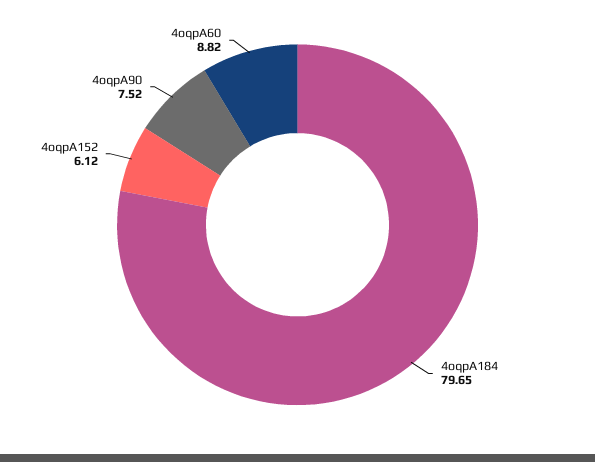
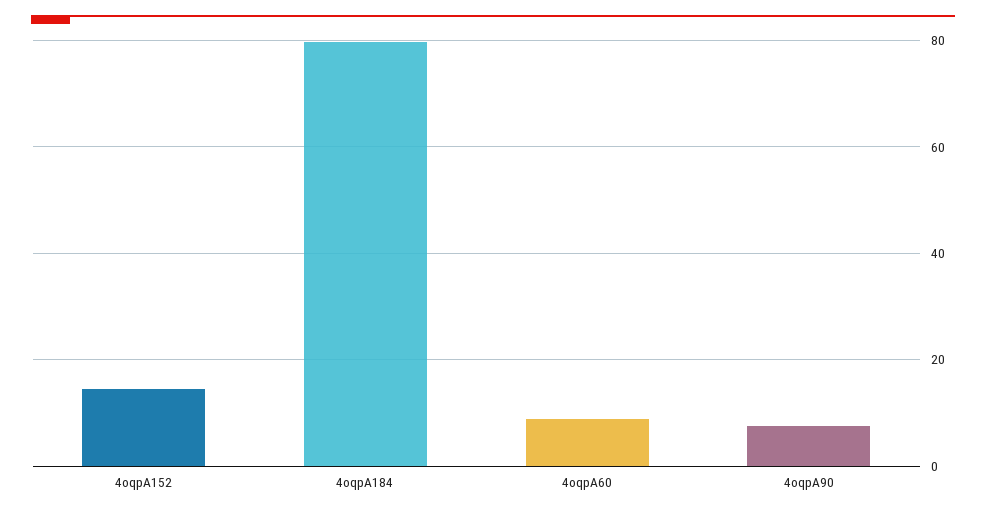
  {
    "4oqpA184": 79.65,
-   "4oqpA152": 6.12,
+   "4oqpA152": 14,
    "4oqpA90": 7.52,
    "4oqpA60": 8.82
  }

